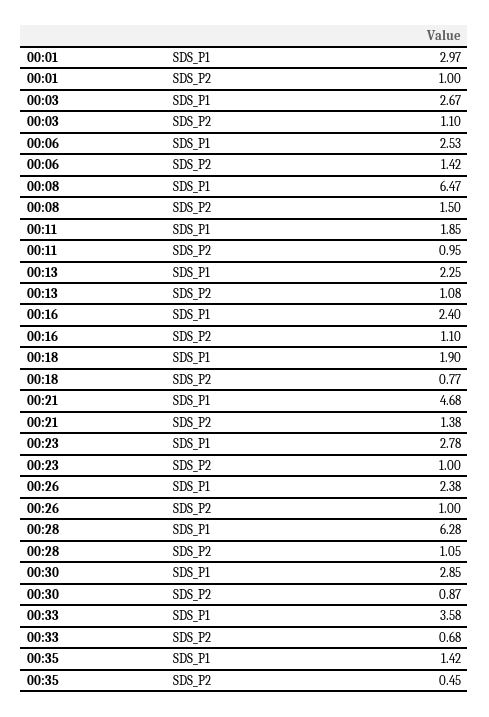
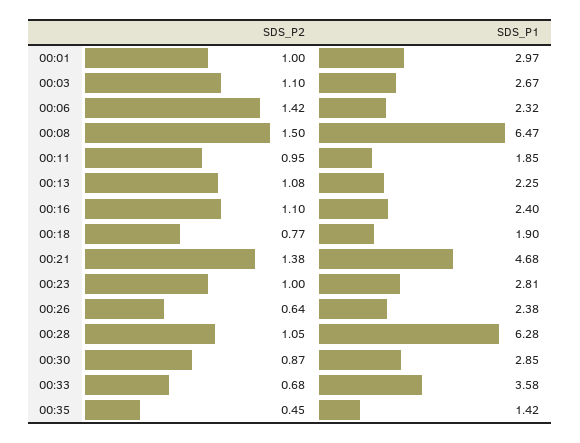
  {
    "00:01": {
      "SDS_P1": 2.97,
      "SDS_P2": 1
    },
    "00:03": {
      "SDS_P1": 2.67,
      "SDS_P2": 1.1
    },
    "00:06": {
-     "SDS_P1": 2.53,
+     "SDS_P1": 2.32,
      "SDS_P2": 1.42
    },
    "00:08": {
      "SDS_P1": 6.47,
      "SDS_P2": 1.5
    },
    "00:11": {
      "SDS_P1": 1.85,
      "SDS_P2": 0.95
    },
    "00:13": {
      "SDS_P1": 2.25,
      "SDS_P2": 1.08
    },
    "00:16": {
      "SDS_P1": 2.4,
      "SDS_P2": 1.1
    },
    "00:18": {
      "SDS_P1": 1.9,
      "SDS_P2": 0.77
    },
    "00:21": {
      "SDS_P1": 4.68,
      "SDS_P2": 1.38
    },
    "00:23": {
-     "SDS_P1": 2.78,
+     "SDS_P1": 2.81,
      "SDS_P2": 1
    },
    "00:26": {
      "SDS_P1": 2.38,
-     "SDS_P2": 1
+     "SDS_P2": 0.64
    },
    "00:28": {
      "SDS_P1": 6.28,
      "SDS_P2": 1.05
    },
    "00:30": {
      "SDS_P1": 2.85,
      "SDS_P2": 0.87
    },
    "00:33": {
      "SDS_P1": 3.58,
      "SDS_P2": 0.68
    },
    "00:35": {
      "SDS_P1": 1.42,
      "SDS_P2": 0.45
    }
  }

